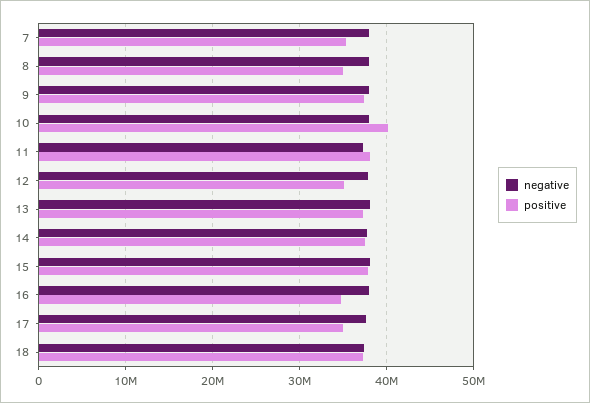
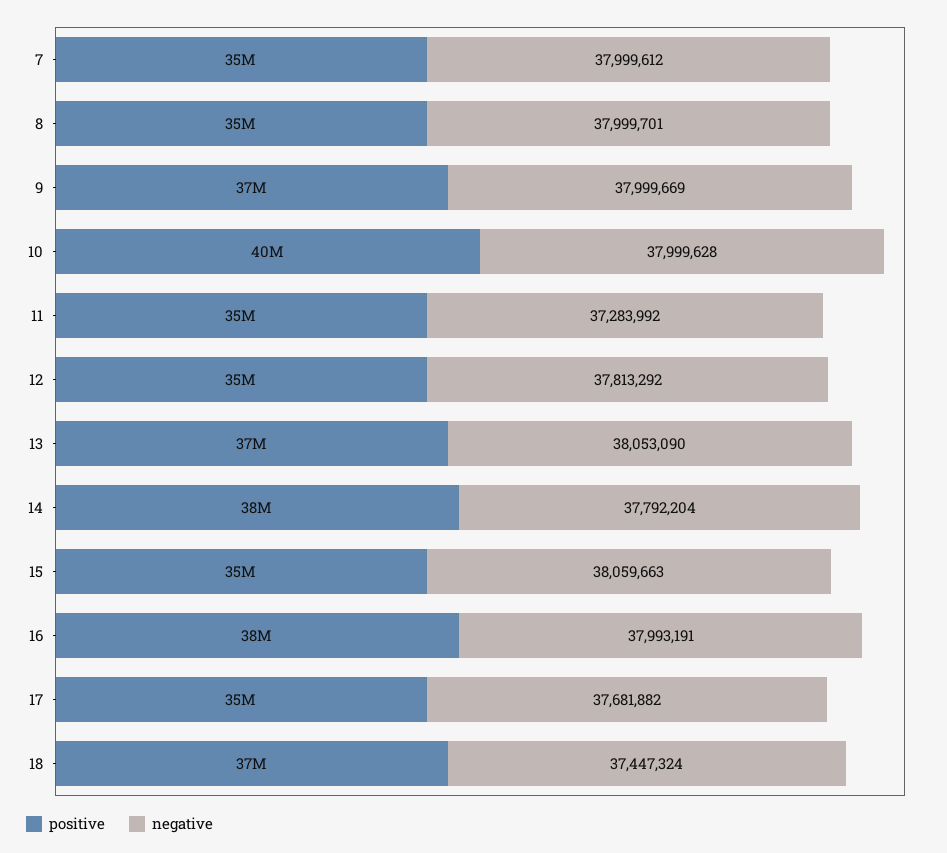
  {
    "negative": {
      "7": 37999612,
      "8": 37999701,
      "9": 37999669,
      "10": 37999628,
      "11": 37283992,
      "12": 37813292,
      "13": 38053090,
      "14": 37792204,
      "15": 38059663,
      "16": 37993191,
      "17": 37681882,
      "18": 37447324
    },
    "positive": {
      "7": 35000000,
      "8": 35000000,
      "9": 37000000,
      "10": 40000000,
-     "11": 38000000,
+     "11": 35000000,
      "12": 35000000,
      "13": 37000000,
      "14": 38000000,
-     "15": 38000000,
+     "15": 35000000,
-     "16": 35000000,
+     "16": 38000000,
      "17": 35000000,
      "18": 37000000
    }
  }

